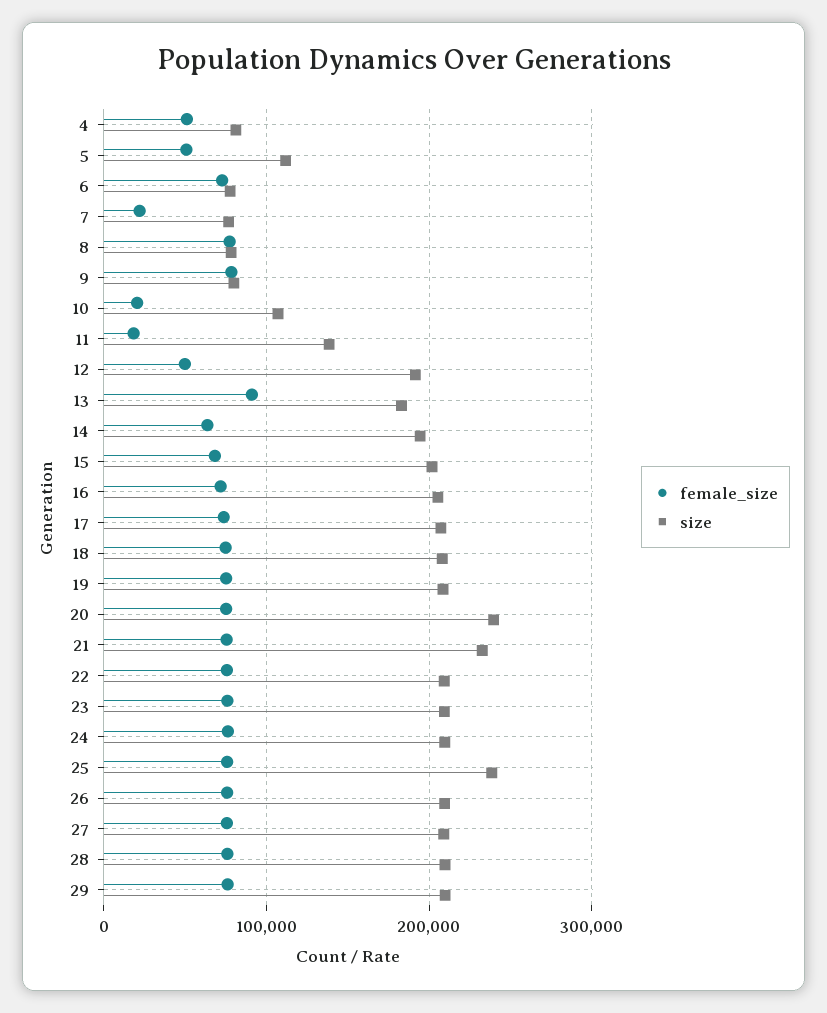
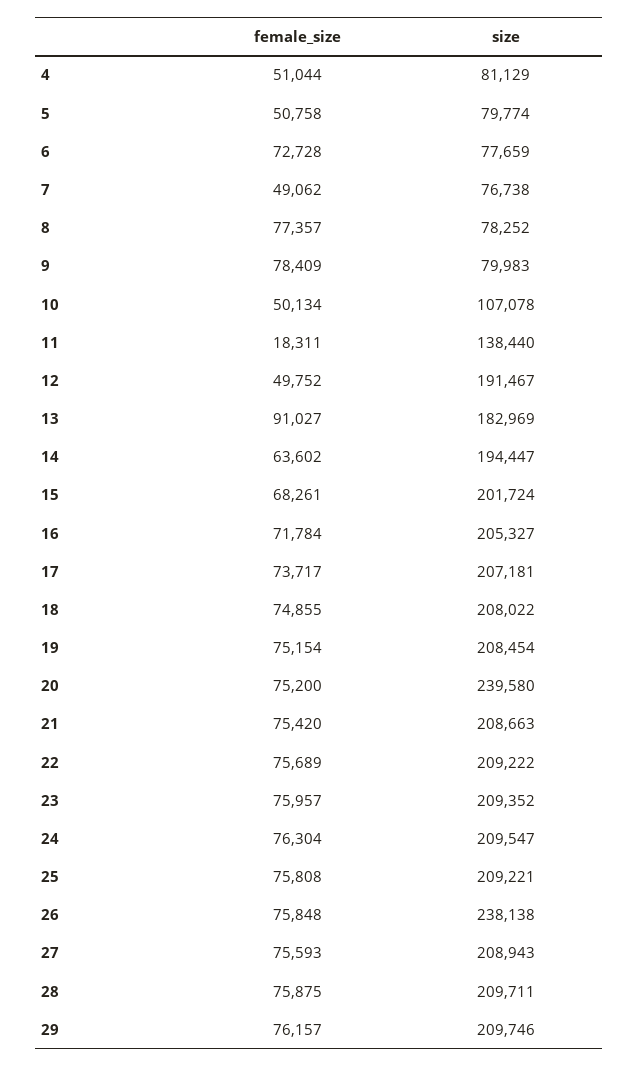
  {
    "female_size": {
      "4": 51044,
      "5": 50758,
      "6": 72728,
-     "7": 20000,
+     "7": 49062,
      "8": 77357,
      "9": 78409,
-     "10": 20000,
+     "10": 50134,
      "11": 18311,
      "12": 49752,
      "13": 91027,
      "14": 63602,
      "15": 68261,
      "16": 71784,
      "17": 73717,
      "18": 74855,
      "19": 75154,
      "20": 75200,
      "21": 75420,
      "22": 75689,
      "23": 75957,
      "24": 76304,
      "25": 75808,
      "26": 75848,
      "27": 75593,
      "28": 75875,
      "29": 76157
    },
    "size": {
      "4": 81129,
-     "5": 110000,
+     "5": 79774,
      "6": 77659,
      "7": 76738,
      "8": 78252,
      "9": 79983,
      "10": 107078,
      "11": 138440,
      "12": 191467,
      "13": 182969,
      "14": 194447,
      "15": 201724,
      "16": 205327,
      "17": 207181,
      "18": 208022,
      "19": 208454,
      "20": 239580,
-     "21": 230000,
+     "21": 208663,
      "22": 209222,
      "23": 209352,
      "24": 209547,
-     "25": 240000,
+     "25": 209221,
-     "26": 210000,
+     "26": 238138,
      "27": 208943,
      "28": 209711,
      "29": 209746
    }
  }

